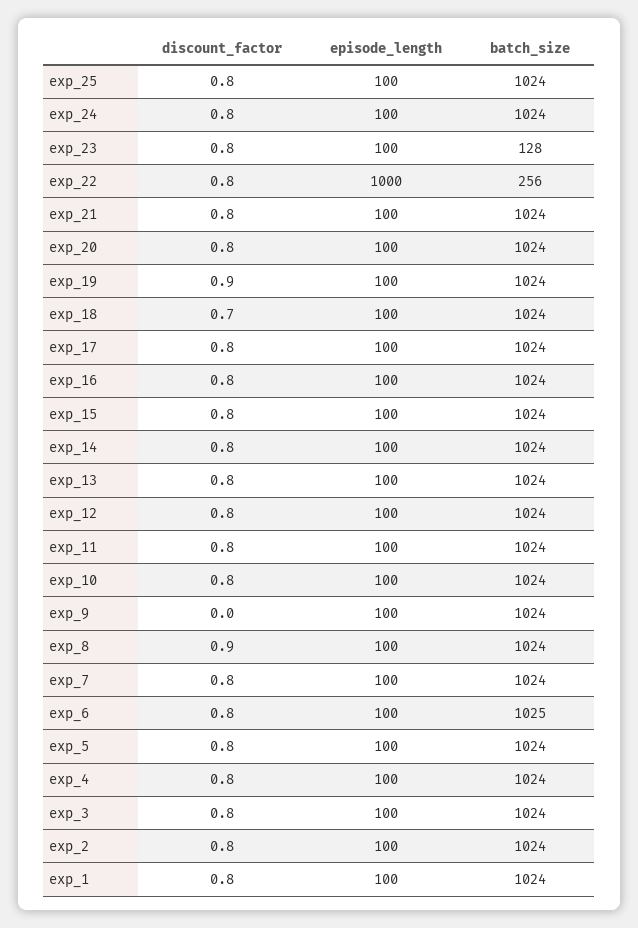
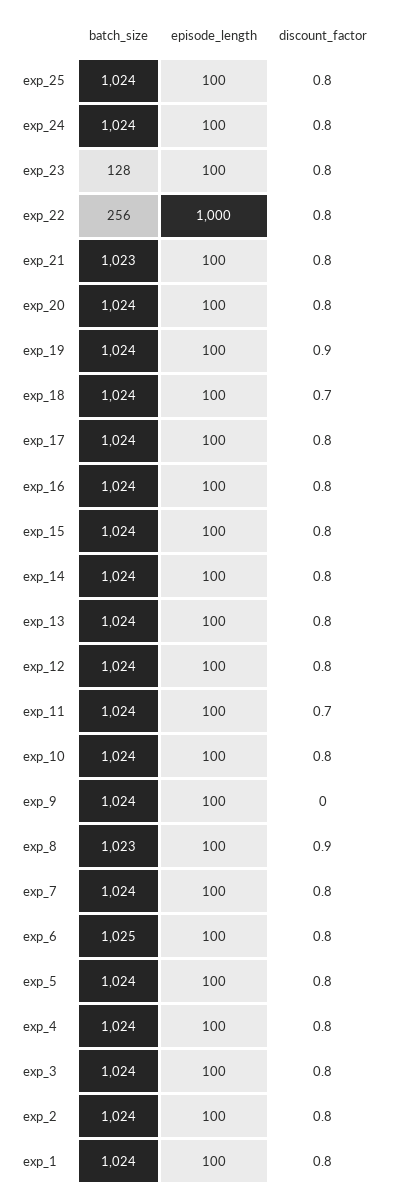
  {
    "discount_factor": {
      "exp_25": 0.8,
      "exp_24": 0.8,
      "exp_23": 0.8,
      "exp_22": 0.8,
      "exp_21": 0.8,
      "exp_20": 0.8,
      "exp_19": 0.9,
      "exp_18": 0.7,
      "exp_17": 0.8,
      "exp_16": 0.8,
      "exp_15": 0.8,
      "exp_14": 0.8,
      "exp_13": 0.8,
      "exp_12": 0.8,
-     "exp_11": 0.8,
+     "exp_11": 0.7,
      "exp_10": 0.8,
      "exp_9": 0,
      "exp_8": 0.9,
      "exp_7": 0.8,
      "exp_6": 0.8,
      "exp_5": 0.8,
      "exp_4": 0.8,
      "exp_3": 0.8,
      "exp_2": 0.8,
      "exp_1": 0.8
    },
    "episode_length": {
      "exp_25": 100,
      "exp_24": 100,
      "exp_23": 100,
      "exp_22": 1000,
      "exp_21": 100,
      "exp_20": 100,
      "exp_19": 100,
      "exp_18": 100,
      "exp_17": 100,
      "exp_16": 100,
      "exp_15": 100,
      "exp_14": 100,
      "exp_13": 100,
      "exp_12": 100,
      "exp_11": 100,
      "exp_10": 100,
      "exp_9": 100,
      "exp_8": 100,
      "exp_7": 100,
      "exp_6": 100,
      "exp_5": 100,
      "exp_4": 100,
      "exp_3": 100,
      "exp_2": 100,
      "exp_1": 100
    },
    "batch_size": {
      "exp_25": 1024,
      "exp_24": 1024,
      "exp_23": 128,
      "exp_22": 256,
-     "exp_21": 1024,
+     "exp_21": 1023,
      "exp_20": 1024,
      "exp_19": 1024,
      "exp_18": 1024,
      "exp_17": 1024,
      "exp_16": 1024,
      "exp_15": 1024,
      "exp_14": 1024,
      "exp_13": 1024,
      "exp_12": 1024,
      "exp_11": 1024,
      "exp_10": 1024,
      "exp_9": 1024,
-     "exp_8": 1024,
+     "exp_8": 1023,
      "exp_7": 1024,
      "exp_6": 1025,
      "exp_5": 1024,
      "exp_4": 1024,
      "exp_3": 1024,
      "exp_2": 1024,
      "exp_1": 1024
    }
  }

